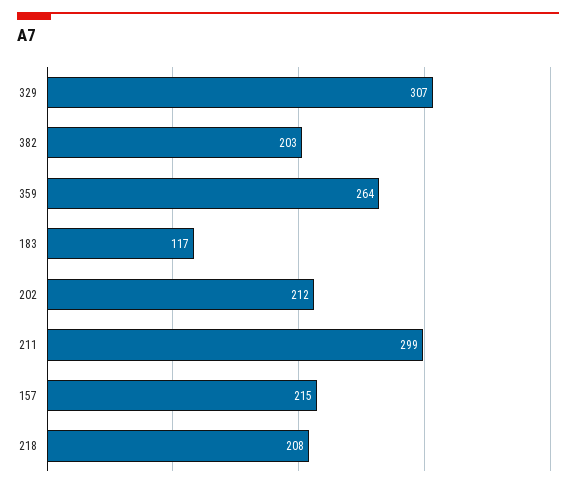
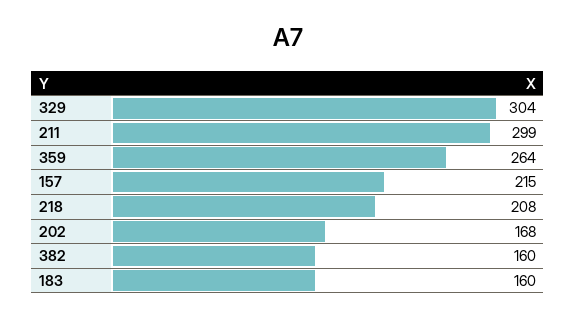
  {
-   "329": 307,
+   "329": 304,
-   "382": 203,
+   "382": 160,
    "359": 264,
-   "183": 117,
+   "183": 160,
-   "202": 212,
+   "202": 168,
    "211": 299,
    "157": 215,
    "218": 208
  }

